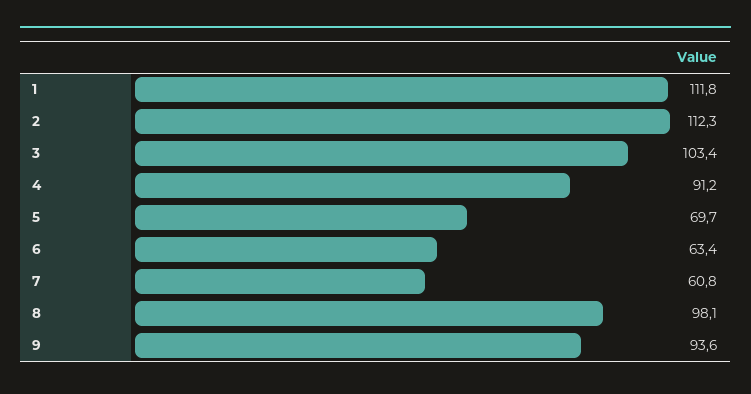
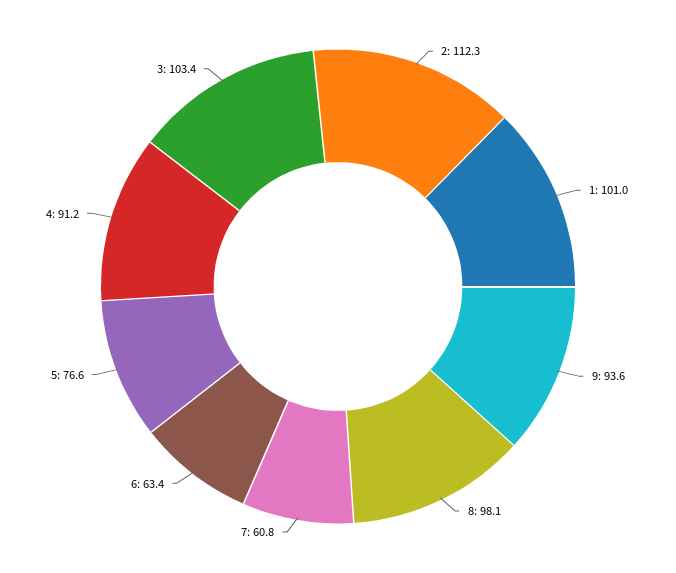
  {
-   "1": 111.8,
+   "1": 101,
    "2": 112.3,
    "3": 103.4,
    "4": 91.2,
-   "5": 69.7,
+   "5": 76.6,
    "6": 63.4,
    "7": 60.8,
    "8": 98.1,
    "9": 93.6
  }

